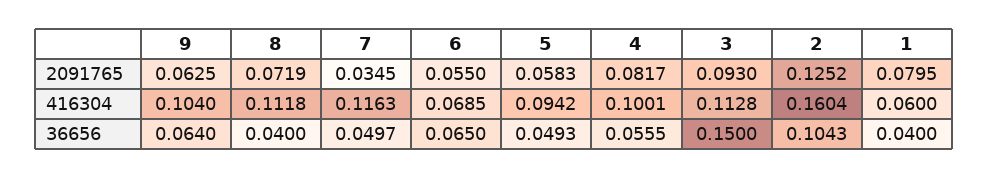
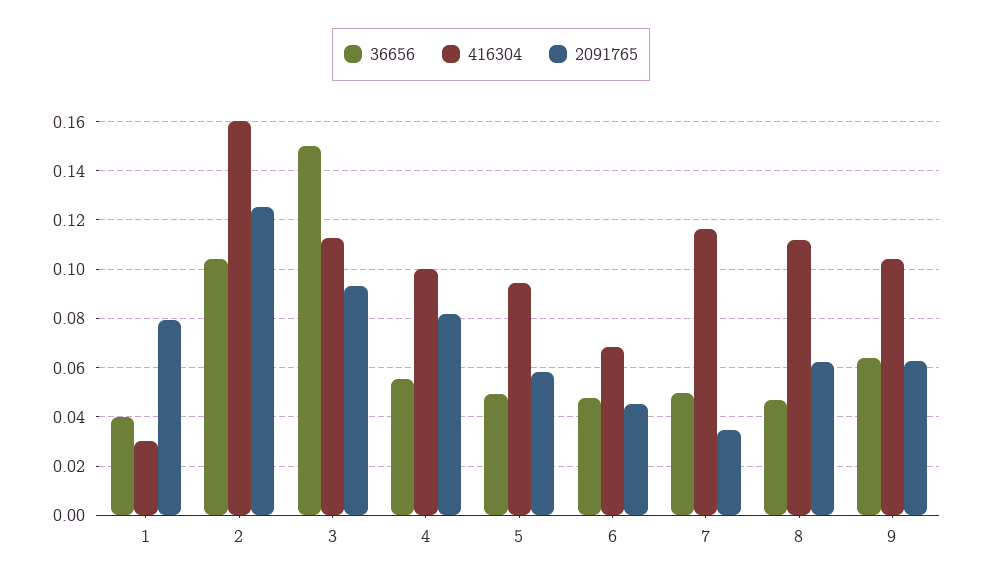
  {
    "2091765": {
      "9": 0.0625,
-     "8": 0.0719,
+     "8": 0.0625,
      "7": 0.0345,
-     "6": 0.055,
+     "6": 0.045,
      "5": 0.0583,
      "4": 0.0817,
      "3": 0.093,
      "2": 0.1252,
      "1": 0.0795
    },
    "416304": {
      "9": 0.104,
      "8": 0.1118,
      "7": 0.1163,
      "6": 0.0685,
      "5": 0.0942,
      "4": 0.1001,
      "3": 0.1128,
      "2": 0.1604,
-     "1": 0.06
+     "1": 0.03
    },
    "36656": {
      "9": 0.064,
-     "8": 0.04,
+     "8": 0.0475,
      "7": 0.0497,
-     "6": 0.065,
+     "6": 0.0475,
      "5": 0.0493,
      "4": 0.0555,
      "3": 0.15,
      "2": 0.1043,
      "1": 0.04
    }
  }

